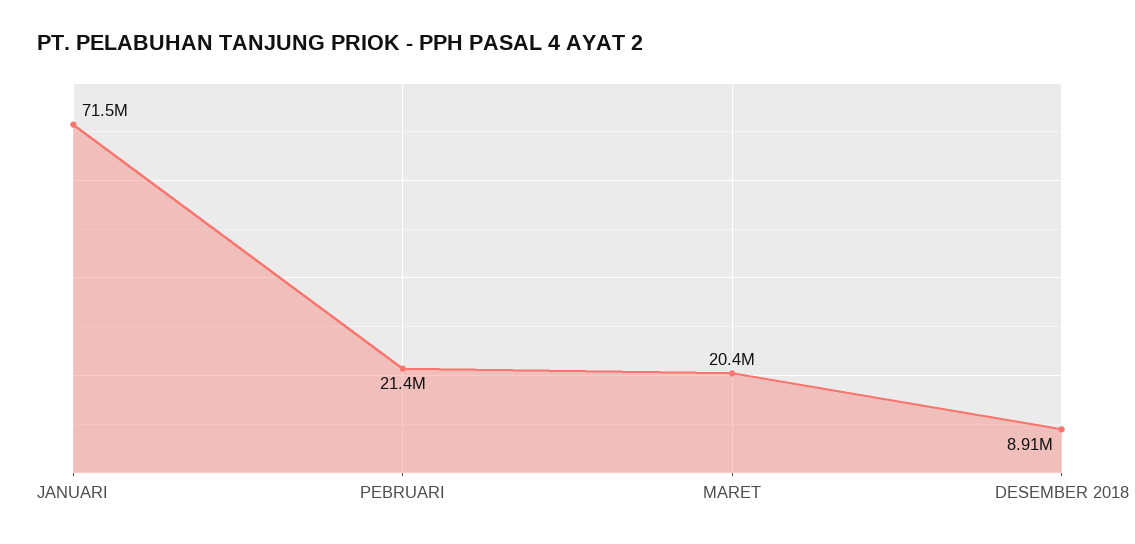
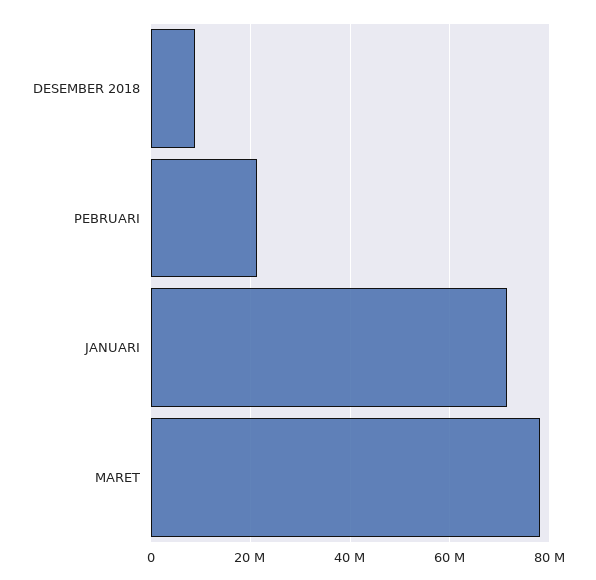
  {
    "JANUARI": 71500000,
    "PEBRUARI": 21400000,
-   "MARET": 20400000,
+   "MARET": 78000000,
    "DESEMBER 2018": 8910000
  }

